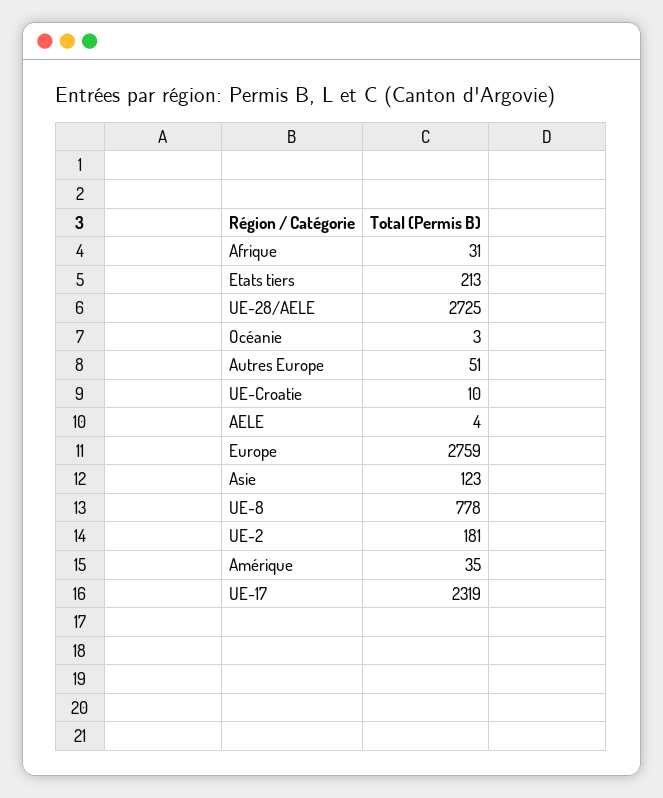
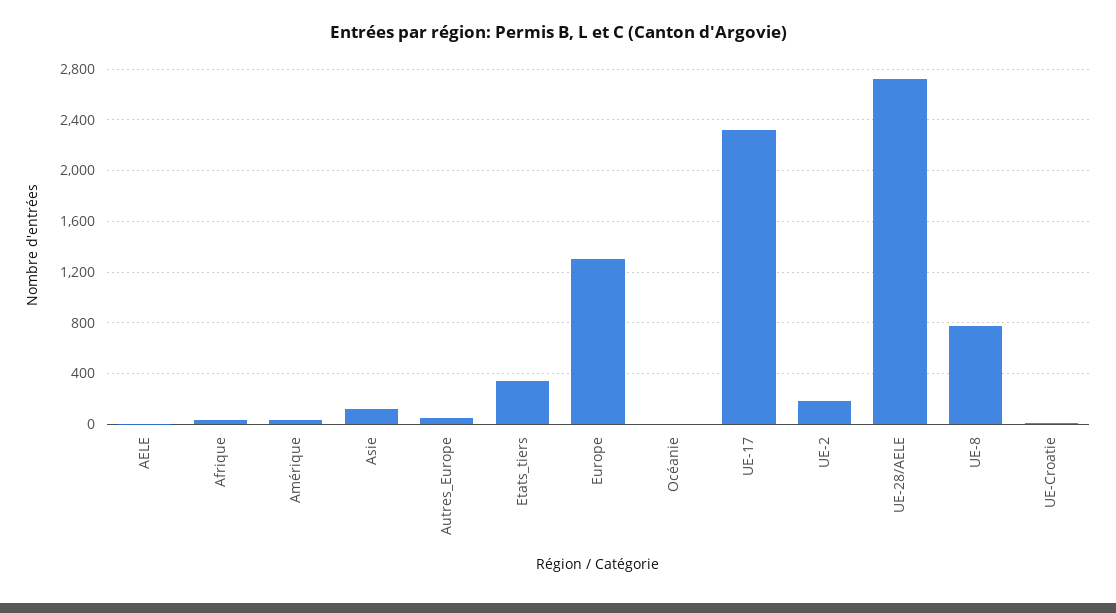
  {
    "Afrique": 31,
-   "Etats tiers": 213,
+   "Etats tiers": 350,
    "UE-28/AELE": 2725,
    "Océanie": 3,
    "Autres Europe": 51,
    "UE-Croatie": 10,
    "AELE": 4,
-   "Europe": 2759,
+   "Europe": 1300,
    "Asie": 123,
    "UE-8": 778,
    "UE-2": 181,
    "Amérique": 35,
    "UE-17": 2319
  }

